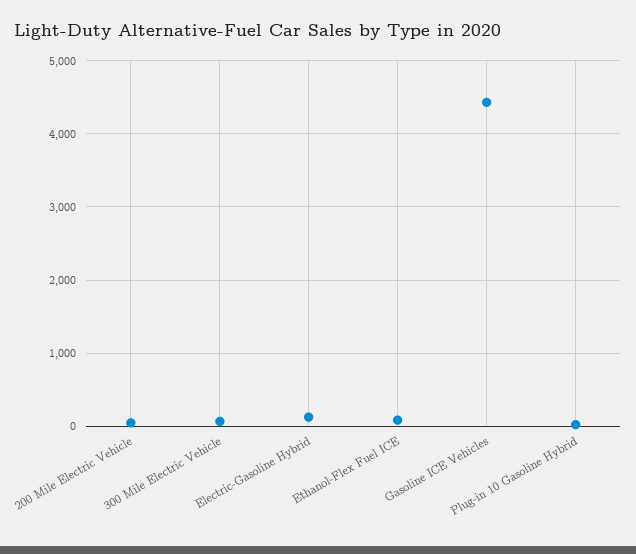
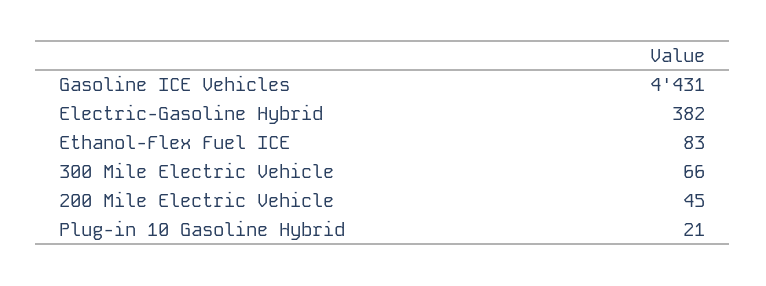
  {
    "200 Mile Electric Vehicle": 45,
    "300 Mile Electric Vehicle": 66,
-   "Electric-Gasoline Hybrid": 100,
+   "Electric-Gasoline Hybrid": 382,
    "Ethanol-Flex Fuel ICE": 83,
    "Gasoline ICE Vehicles": 4431,
    "Plug-in 10 Gasoline Hybrid": 21
  }

